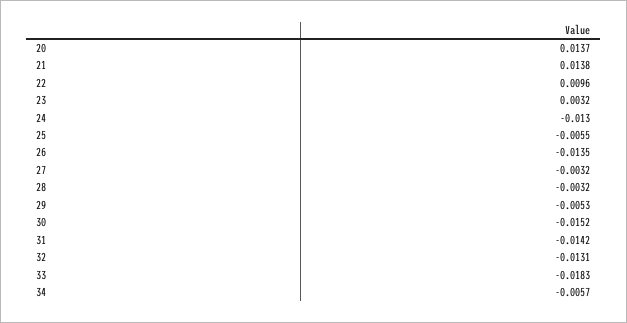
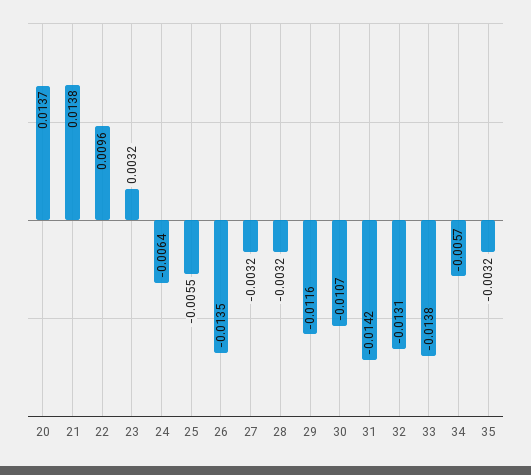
  {
    "20": 0.0137,
    "21": 0.0138,
    "22": 0.0096,
    "23": 0.0032,
-   "24": -0.013,
+   "24": -0.0064,
    "25": -0.0055,
    "26": -0.0135,
    "27": -0.0032,
    "28": -0.0032,
-   "29": -0.0053,
+   "29": -0.0116,
-   "30": -0.0152,
+   "30": -0.0107,
    "31": -0.0142,
    "32": -0.0131,
-   "33": -0.0183,
+   "33": -0.0138,
-   "34": -0.0057
+   "34": -0.0057,
+   "35": -0.0032
  }

